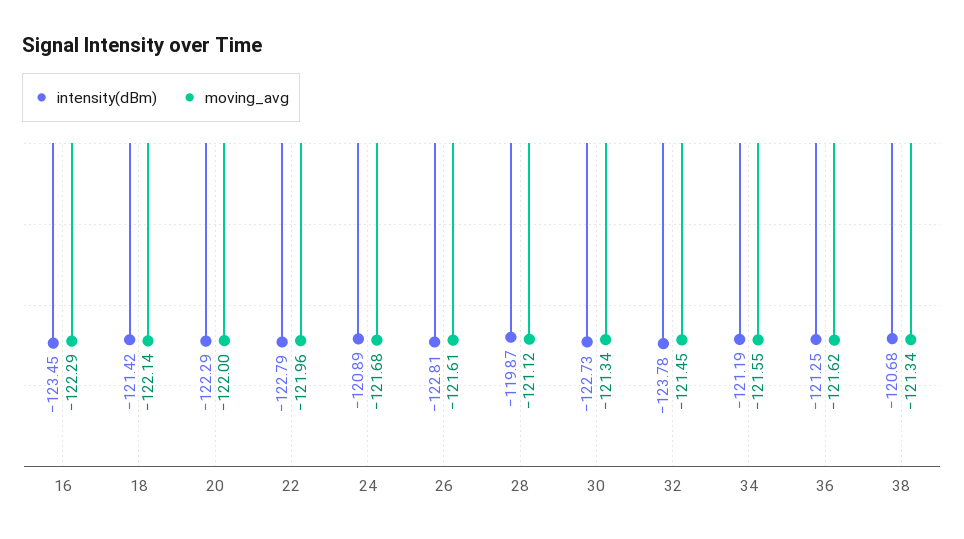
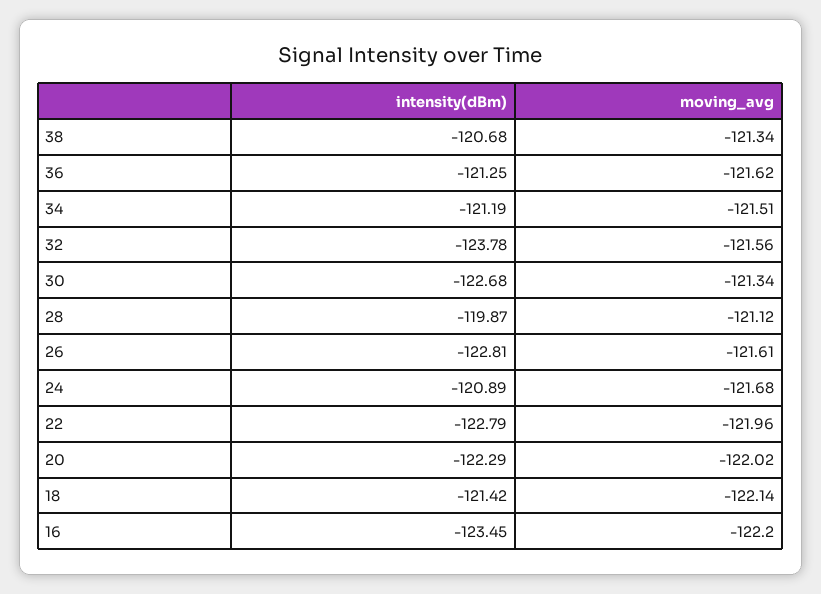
  {
    "intensity(dBm)": {
      "16": -123.45,
      "18": -121.42,
      "20": -122.29,
      "22": -122.79,
      "24": -120.89,
      "26": -122.81,
      "28": -119.87,
-     "30": -122.73,
+     "30": -122.68,
      "32": -123.78,
      "34": -121.19,
      "36": -121.25,
      "38": -120.68
    },
    "moving_avg": {
-     "16": -122.29,
+     "16": -122.2,
      "18": -122.14,
-     "20": -122,
+     "20": -122.02,
      "22": -121.96,
      "24": -121.68,
      "26": -121.61,
      "28": -121.12,
      "30": -121.34,
-     "32": -121.45,
+     "32": -121.56,
-     "34": -121.55,
+     "34": -121.51,
      "36": -121.62,
      "38": -121.34
    }
  }

